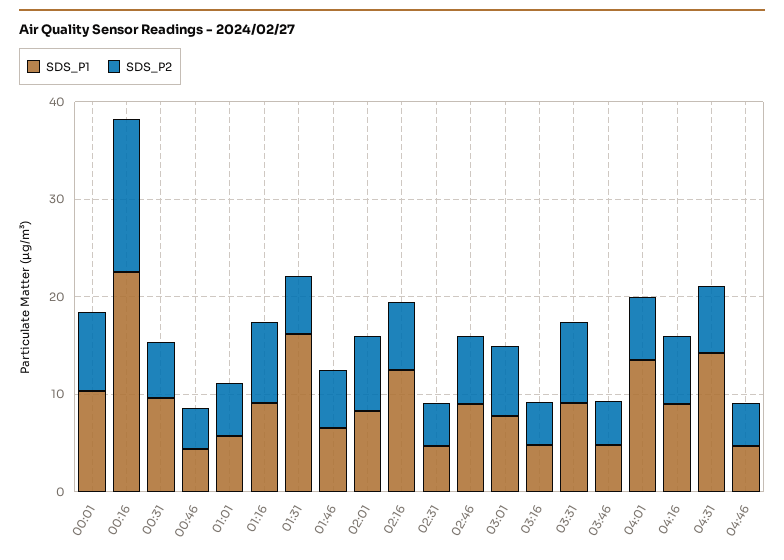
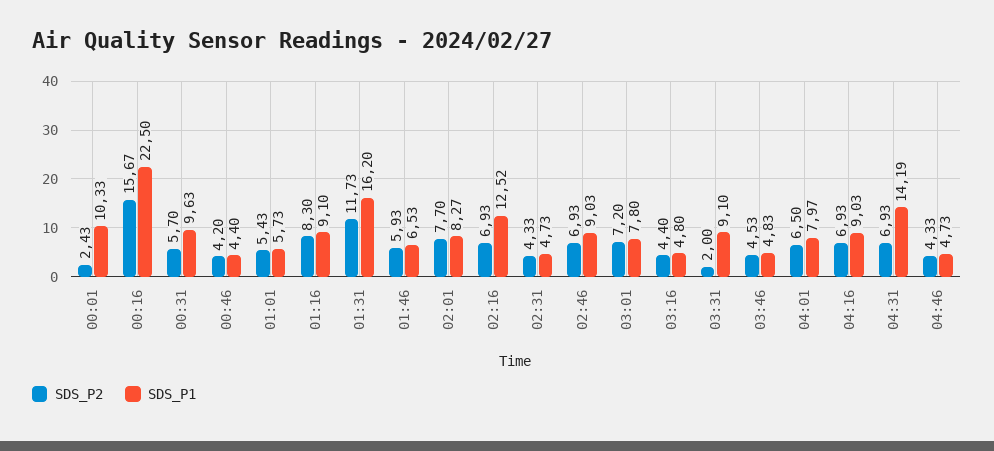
  {
    "SDS_P1": {
      "00:01": 10.33,
      "00:16": 22.5,
      "00:31": 9.63,
      "00:46": 4.4,
      "01:01": 5.73,
      "01:16": 9.1,
      "01:31": 16.2,
      "01:46": 6.53,
      "02:01": 8.27,
      "02:16": 12.52,
      "02:31": 4.73,
      "02:46": 9.03,
      "03:01": 7.8,
      "03:16": 4.8,
      "03:31": 9.1,
      "03:46": 4.83,
-     "04:01": 14,
+     "04:01": 7.97,
      "04:16": 9.03,
      "04:31": 14.19,
      "04:46": 4.73
    },
    "SDS_P2": {
-     "00:01": 8,
+     "00:01": 2.43,
      "00:16": 15.67,
      "00:31": 5.7,
      "00:46": 4.2,
      "01:01": 5.43,
      "01:16": 8.3,
-     "01:31": 6,
+     "01:31": 11.73,
      "01:46": 5.93,
      "02:01": 7.7,
      "02:16": 6.93,
      "02:31": 4.33,
      "02:46": 6.93,
      "03:01": 7.2,
      "03:16": 4.4,
-     "03:31": 8,
+     "03:31": 2,
      "03:46": 4.53,
      "04:01": 6.5,
      "04:16": 6.93,
      "04:31": 6.93,
      "04:46": 4.33
    }
  }

